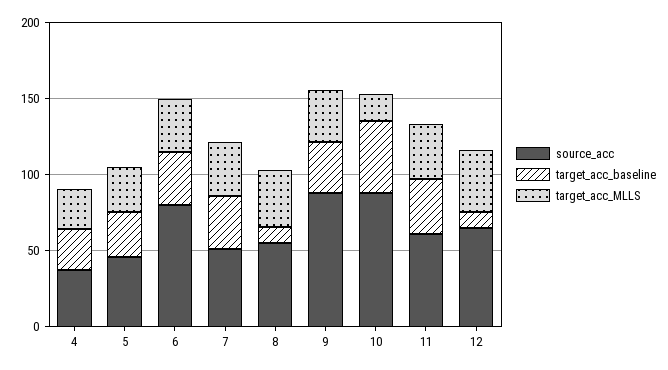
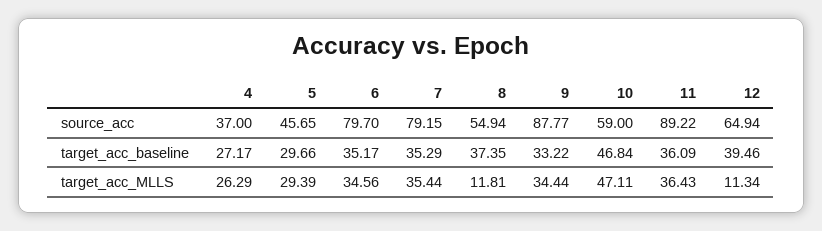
  {
    "source_acc": {
      "4": 37,
      "5": 45.65,
      "6": 79.7,
-     "7": 50,
+     "7": 79.15,
      "8": 54.94,
      "9": 87.77,
-     "10": 90,
+     "10": 59,
-     "11": 60,
+     "11": 89.22,
      "12": 64.94
    },
    "target_acc_baseline": {
      "4": 27.17,
      "5": 29.66,
      "6": 35.17,
      "7": 35.29,
-     "8": 10,
+     "8": 37.35,
      "9": 33.22,
      "10": 46.84,
      "11": 36.09,
-     "12": 10
+     "12": 39.46
    },
    "target_acc_MLLS": {
      "4": 26.29,
      "5": 29.39,
      "6": 34.56,
      "7": 35.44,
-     "8": 40,
+     "8": 11.81,
      "9": 34.44,
-     "10": 20,
+     "10": 47.11,
      "11": 36.43,
-     "12": 40
+     "12": 11.34
    }
  }

